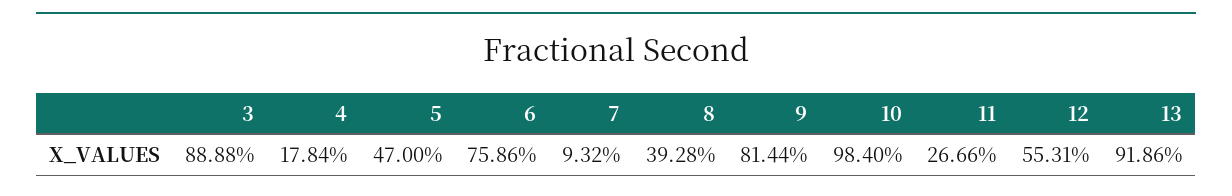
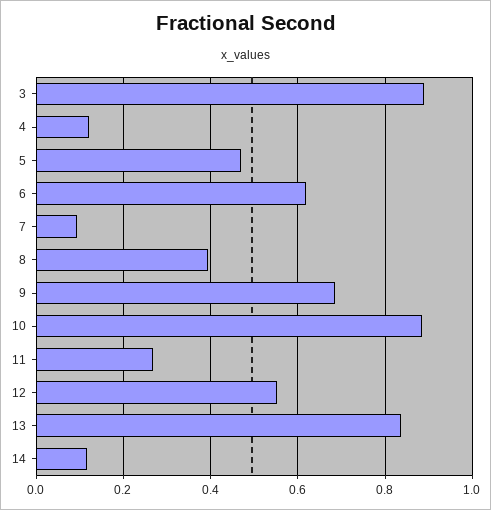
  {
    "3": 0.8888,
-   "4": 0.1784,
+   "4": 0.12,
    "5": 0.47,
-   "6": 0.7586,
+   "6": 0.62,
    "7": 0.0932,
    "8": 0.3928,
-   "9": 0.8144,
+   "9": 0.68,
-   "10": 0.984,
+   "10": 0.88,
    "11": 0.2666,
    "12": 0.5531,
-   "13": 0.9186
+   "13": 0.84,
+   "14": 0.12
  }

